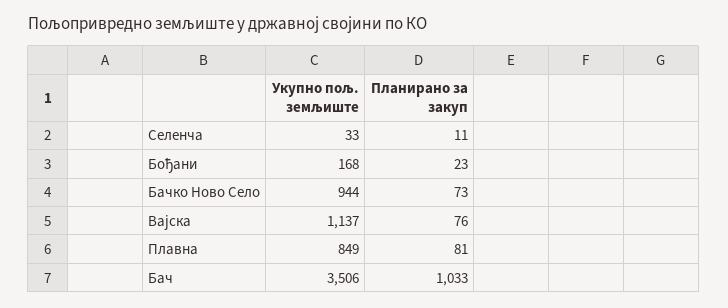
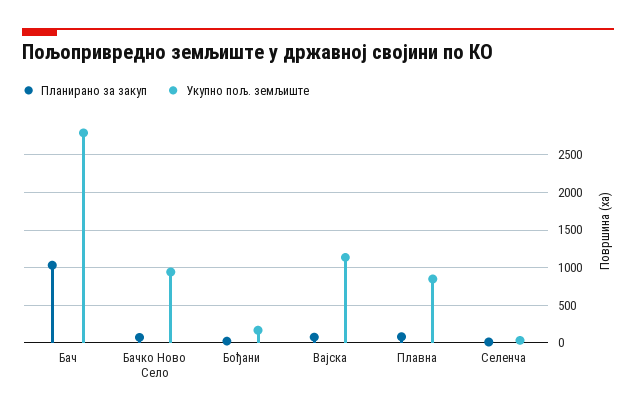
  {
    "Укупно пољ. земљиште": {
      "Селенча": 33,
      "Бођани": 168,
      "Бачко Ново Село": 944,
      "Вајска": 1137,
      "Плавна": 849,
-     "Бач": 3506
+     "Бач": 2800
    },
    "Планирано за закуп": {
      "Селенча": 11,
      "Бођани": 23,
      "Бачко Ново Село": 73,
      "Вајска": 76,
      "Плавна": 81,
      "Бач": 1033
    }
  }

